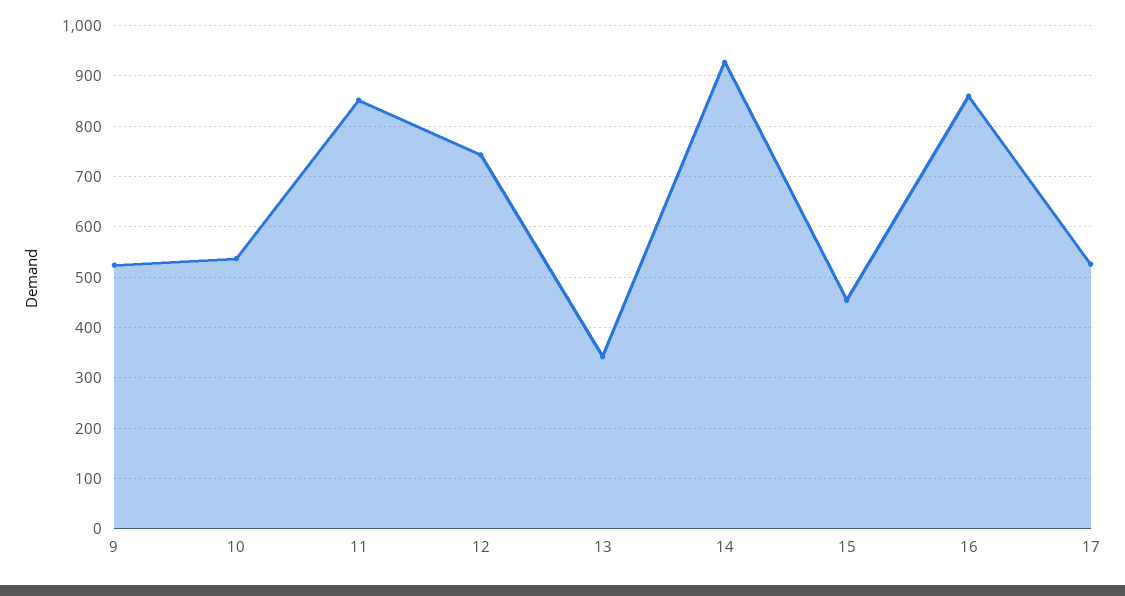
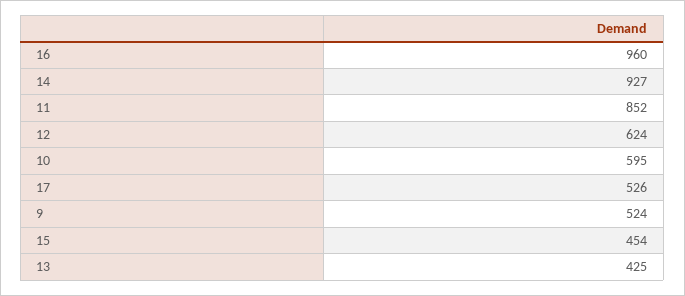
  {
    "9": 524,
-   "10": 540,
+   "10": 595,
    "11": 852,
-   "12": 740,
+   "12": 624,
-   "13": 340,
+   "13": 425,
    "14": 927,
    "15": 454,
-   "16": 860,
+   "16": 960,
    "17": 526
  }

